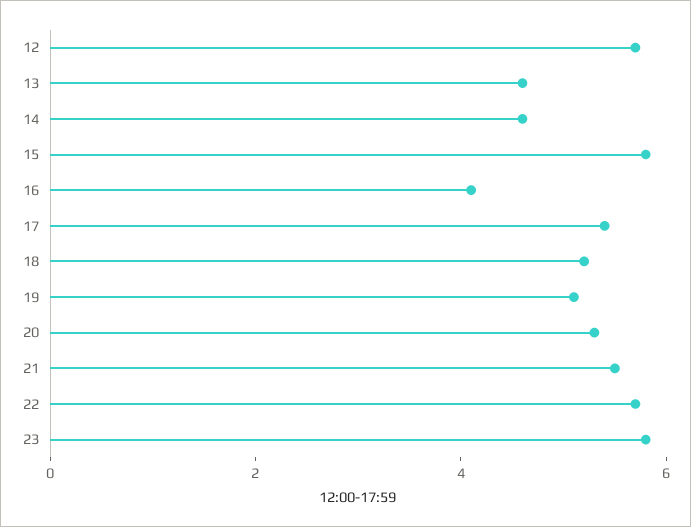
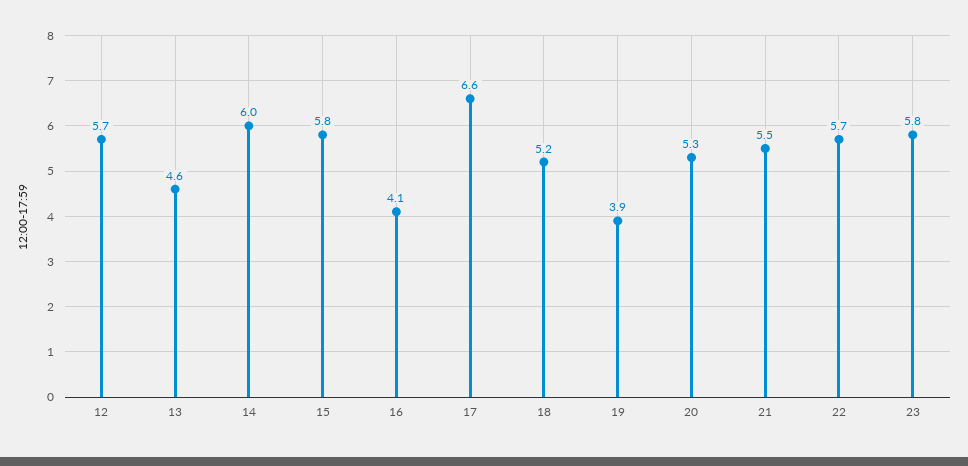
  {
    "12": 5.7,
    "13": 4.6,
-   "14": 4.5,
+   "14": 6,
    "15": 5.8,
    "16": 4.1,
-   "17": 5.5,
+   "17": 6.6,
    "18": 5.2,
-   "19": 5,
+   "19": 3.9,
    "20": 5.3,
    "21": 5.5,
    "22": 5.7,
    "23": 5.8
  }

